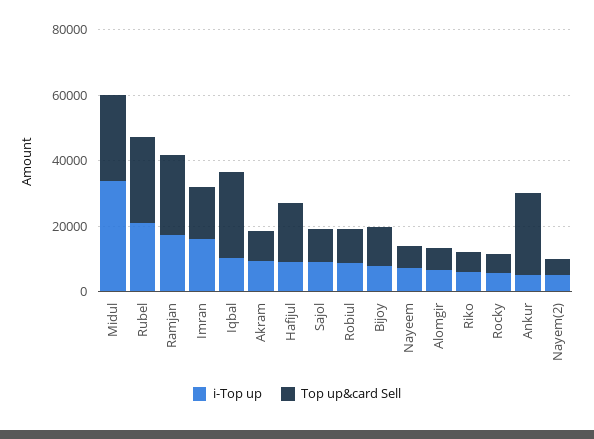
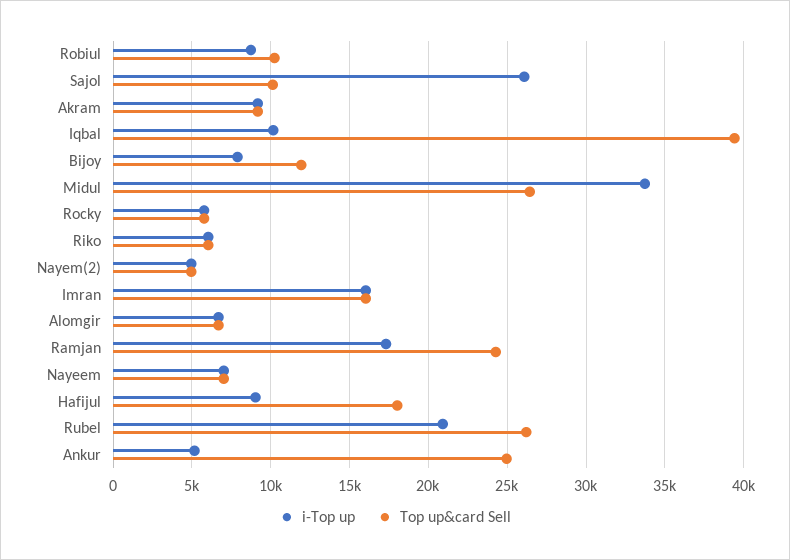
  {
    "i-Top up": {
      "Midul": 33500,
      "Rubel": 21000,
      "Ramjan": 17500,
      "Imran": 16000,
      "Iqbal": 10000,
      "Akram": 9000,
      "Hafijul": 9000,
-     "Sajol": 10000,
+     "Sajol": 26000,
      "Robiul": 8500,
      "Bijoy": 8000,
      "Nayeem": 7000,
      "Alomgir": 6500,
      "Riko": 6000,
      "Rocky": 6000,
      "Ankur": 5000,
      "Nayem(2)": 5000
    },
    "Top up&card Sell": {
      "Midul": 26500,
      "Rubel": 26000,
      "Ramjan": 24500,
      "Imran": 16000,
-     "Iqbal": 25000,
+     "Iqbal": 39500,
      "Akram": 9000,
      "Hafijul": 18000,
      "Sajol": 10000,
      "Robiul": 10000,
      "Bijoy": 12000,
      "Nayeem": 7000,
      "Alomgir": 6500,
      "Riko": 6000,
      "Rocky": 6000,
      "Ankur": 25000,
      "Nayem(2)": 5000
    }
  }

